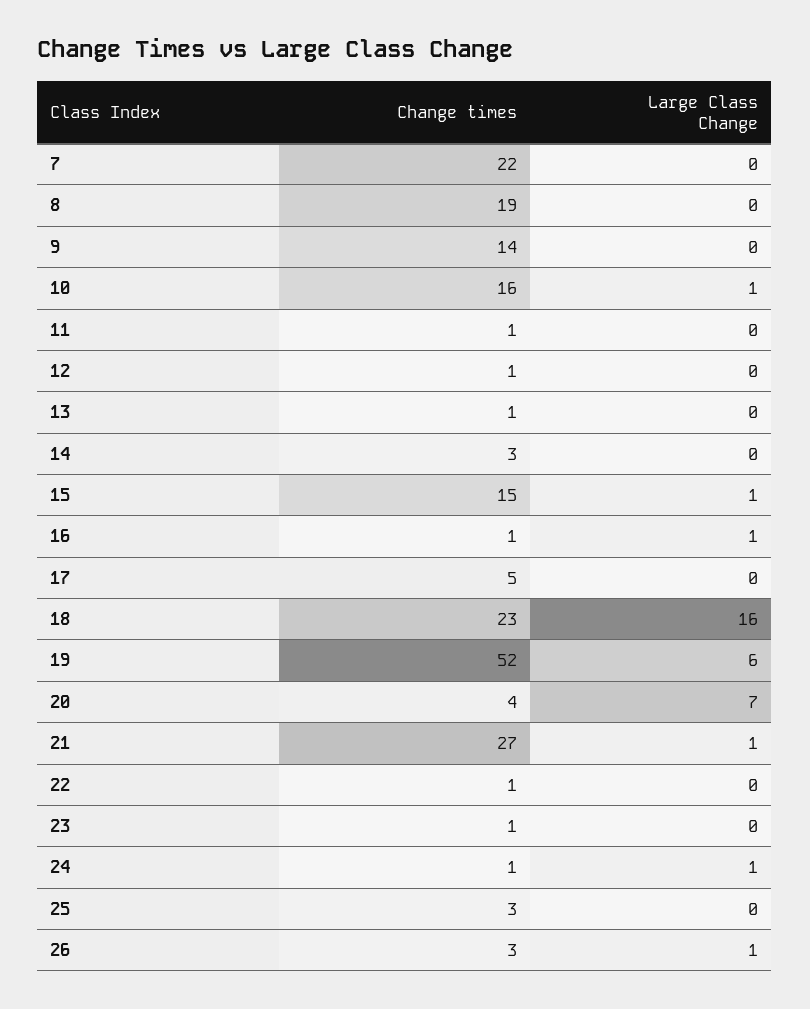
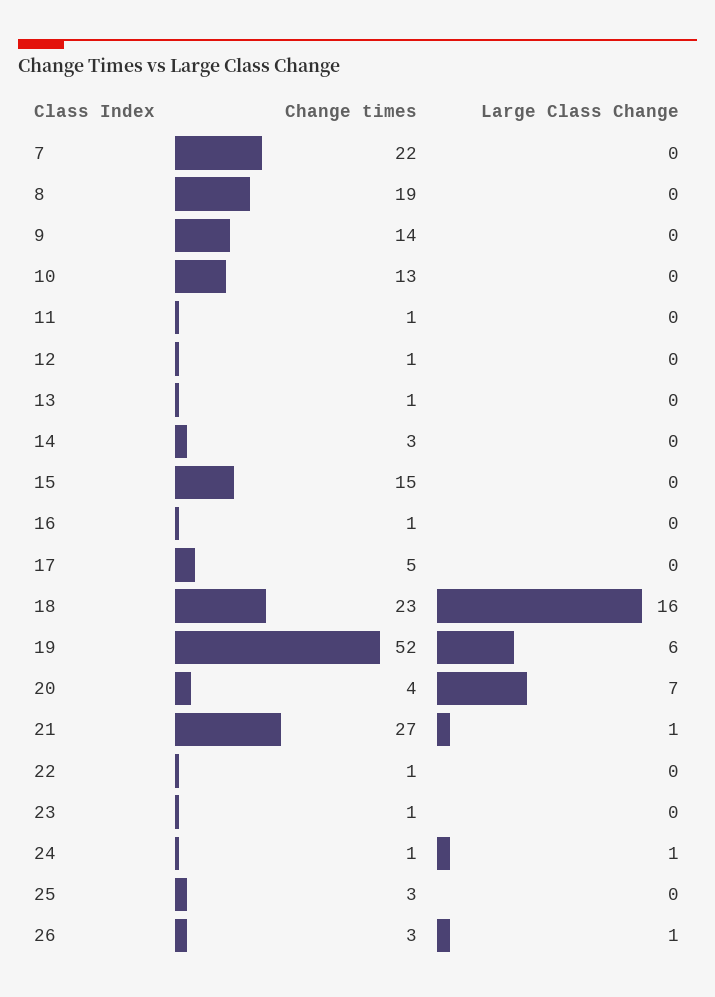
  {
    "Change times": {
      "7": 22,
      "8": 19,
      "9": 14,
-     "10": 16,
+     "10": 13,
      "11": 1,
      "12": 1,
      "13": 1,
      "14": 3,
      "15": 15,
      "16": 1,
      "17": 5,
      "18": 23,
      "19": 52,
      "20": 4,
      "21": 27,
      "22": 1,
      "23": 1,
      "24": 1,
      "25": 3,
      "26": 3
    },
    "Large Class Change": {
      "7": 0,
      "8": 0,
      "9": 0,
-     "10": 1,
+     "10": 0,
      "11": 0,
      "12": 0,
      "13": 0,
      "14": 0,
-     "15": 1,
+     "15": 0,
-     "16": 1,
+     "16": 0,
      "17": 0,
      "18": 16,
      "19": 6,
      "20": 7,
      "21": 1,
      "22": 0,
      "23": 0,
      "24": 1,
      "25": 0,
      "26": 1
    }
  }

